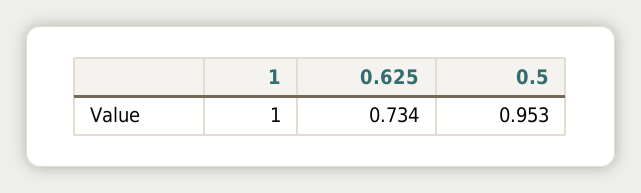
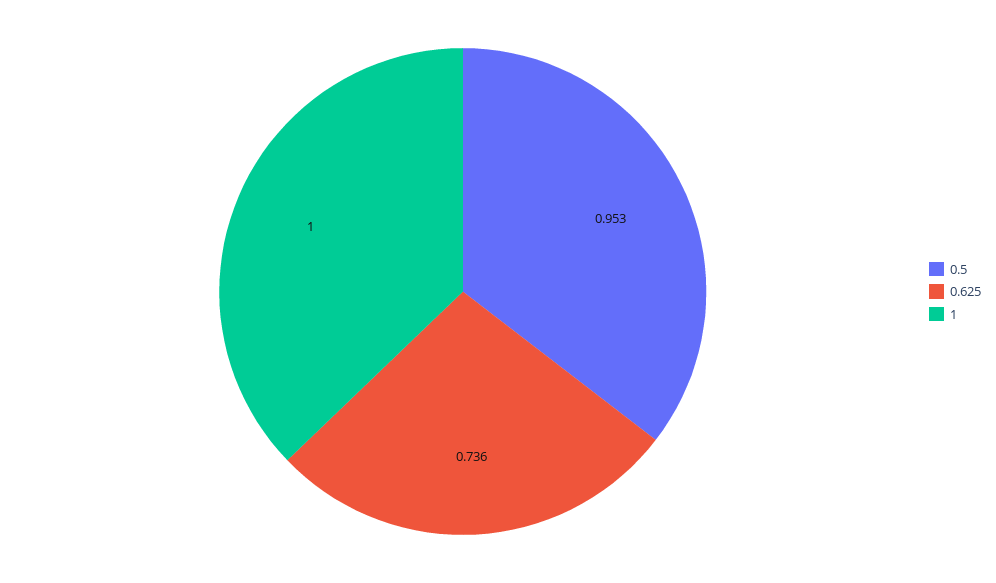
  {
    "1": 1,
-   "0.625": 0.734,
+   "0.625": 0.736,
    "0.5": 0.953
  }

